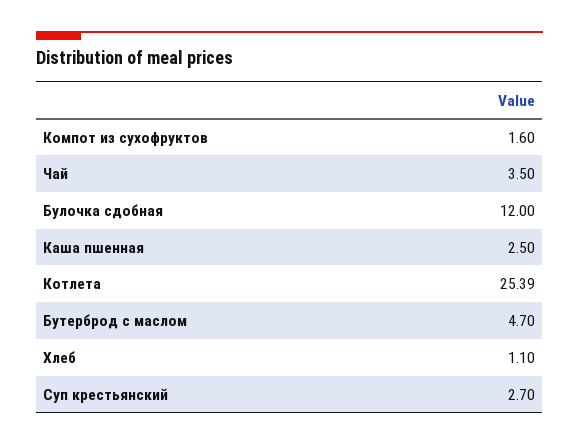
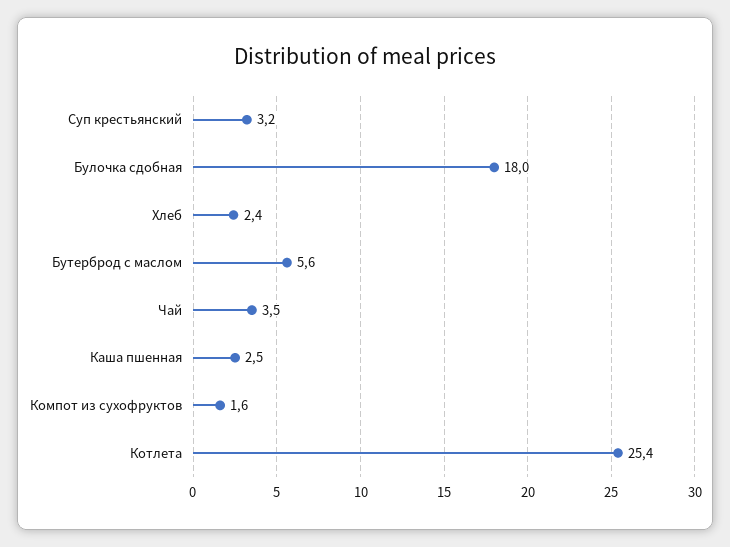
  {
    "Компот из сухофруктов": 1.6,
    "Чай": 3.5,
-   "Булочка сдобная": 12,
+   "Булочка сдобная": 18,
    "Каша пшенная": 2.5,
    "Котлета": 25.39,
-   "Бутерброд с маслом": 4.7,
+   "Бутерброд с маслом": 5.6,
-   "Хлеб": 1.1,
+   "Хлеб": 2.4,
-   "Суп крестьянский": 2.7
+   "Суп крестьянский": 3.2
  }

